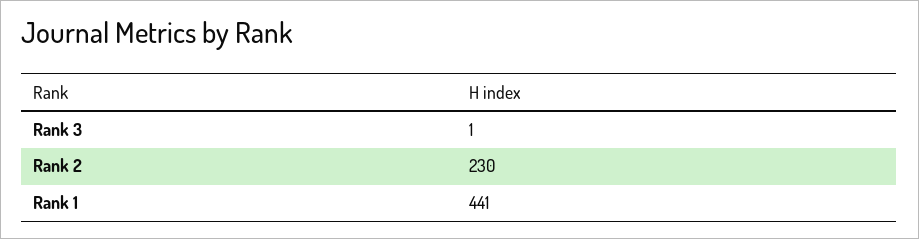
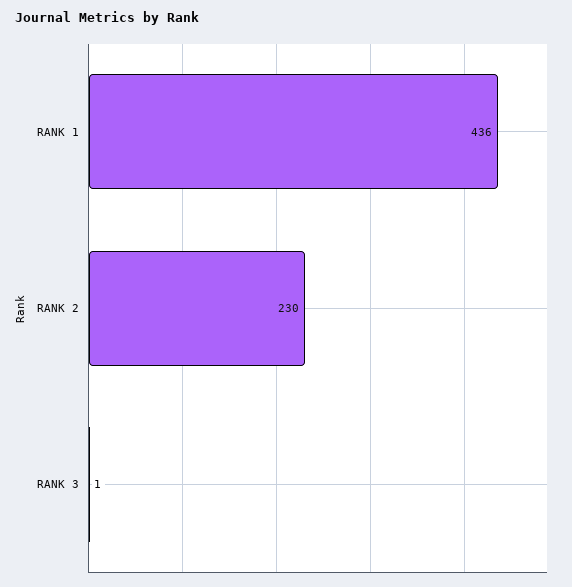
  {
    "Rank 3": 1,
    "Rank 2": 230,
-   "Rank 1": 441
+   "Rank 1": 436
  }

